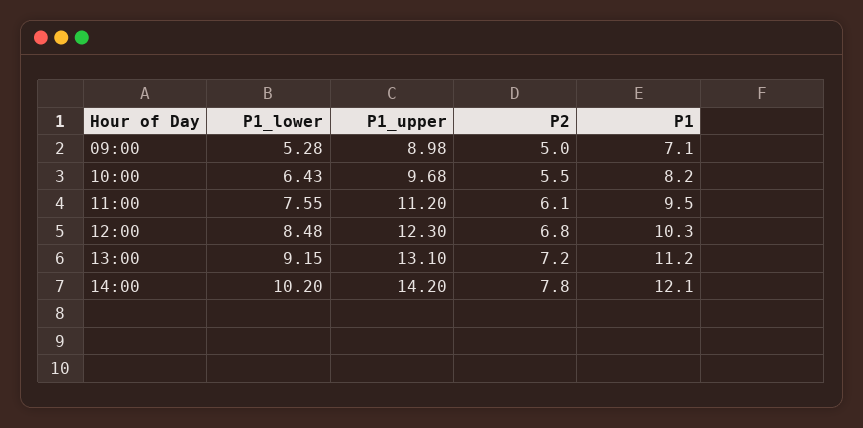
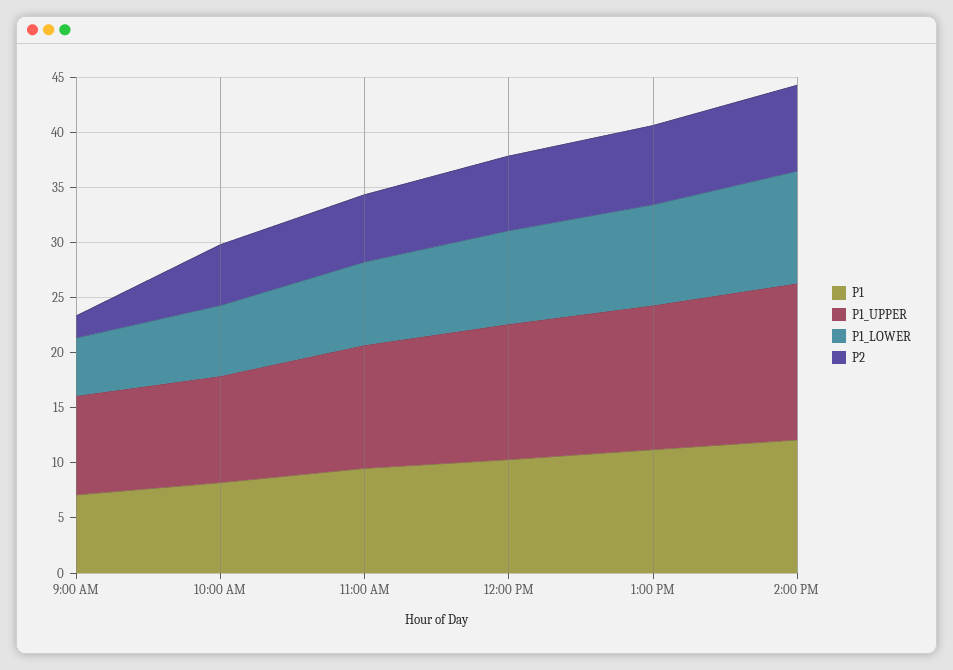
  {
    "P1_lower": {
      "09:00": 5.28,
      "10:00": 6.43,
      "11:00": 7.55,
      "12:00": 8.48,
      "13:00": 9.15,
      "14:00": 10.2
    },
    "P1_upper": {
      "09:00": 8.98,
      "10:00": 9.68,
      "11:00": 11.2,
      "12:00": 12.3,
      "13:00": 13.1,
      "14:00": 14.2
    },
    "P2": {
-     "09:00": 5,
+     "09:00": 2,
      "10:00": 5.5,
      "11:00": 6.1,
      "12:00": 6.8,
      "13:00": 7.2,
      "14:00": 7.8
    },
    "P1": {
      "09:00": 7.1,
      "10:00": 8.2,
      "11:00": 9.5,
      "12:00": 10.3,
      "13:00": 11.2,
      "14:00": 12.1
    }
  }

